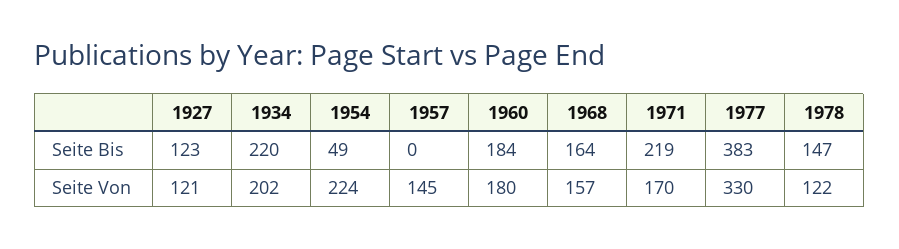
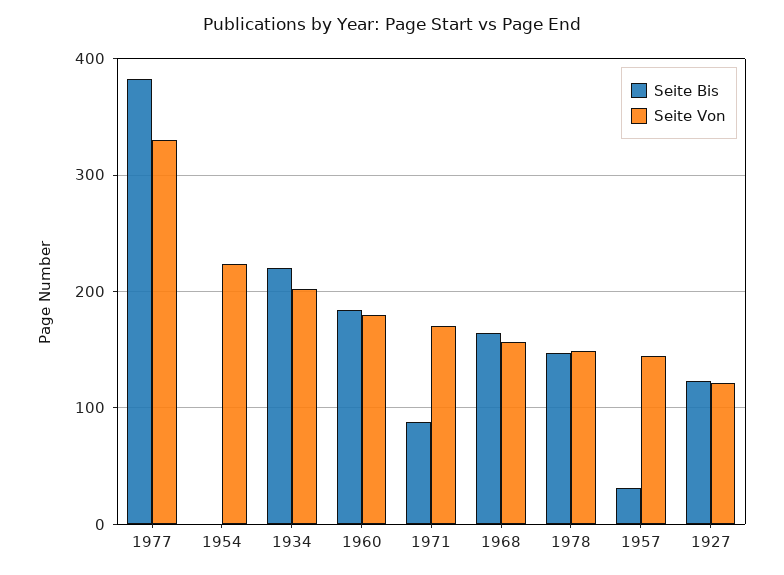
  {
    "Seite Bis": {
      "1927": 123,
      "1934": 220,
-     "1954": 49,
+     "1954": 0,
-     "1957": 0,
+     "1957": 30,
      "1960": 184,
      "1968": 164,
-     "1971": 219,
+     "1971": 90,
      "1977": 383,
      "1978": 147
    },
    "Seite Von": {
      "1927": 121,
      "1934": 202,
      "1954": 224,
      "1957": 145,
      "1960": 180,
      "1968": 157,
      "1971": 170,
      "1977": 330,
-     "1978": 122
+     "1978": 150
    }
  }

